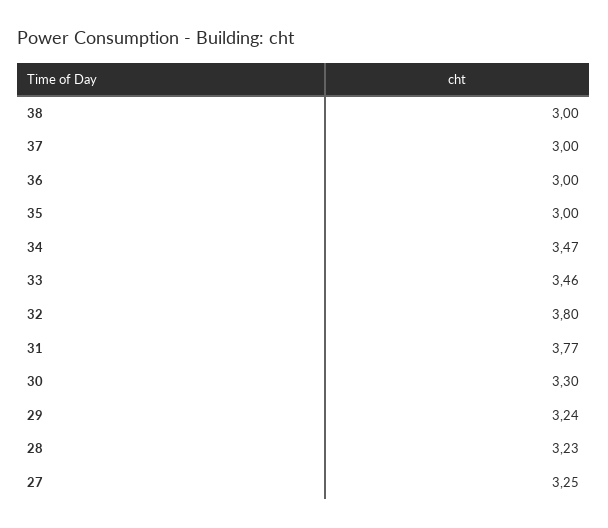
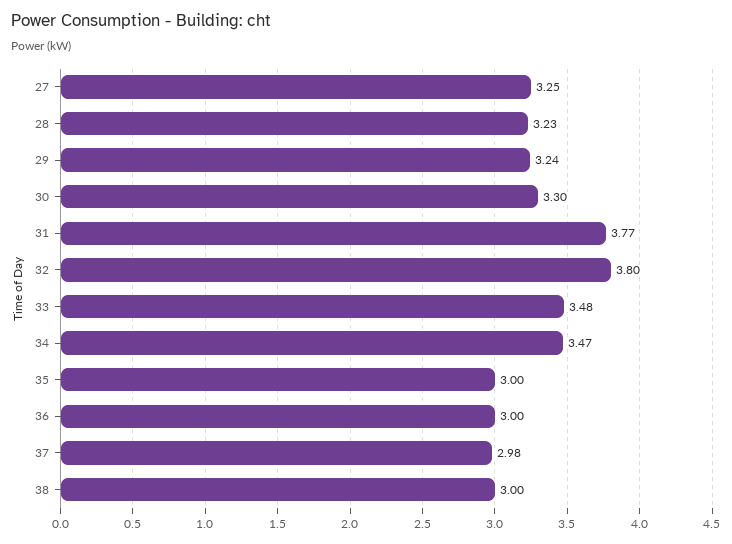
  {
    "38": 3,
-   "37": 3,
+   "37": 2.98,
    "36": 3,
    "35": 3,
    "34": 3.47,
-   "33": 3.46,
+   "33": 3.48,
    "32": 3.8,
    "31": 3.77,
    "30": 3.3,
    "29": 3.24,
    "28": 3.23,
    "27": 3.25
  }

